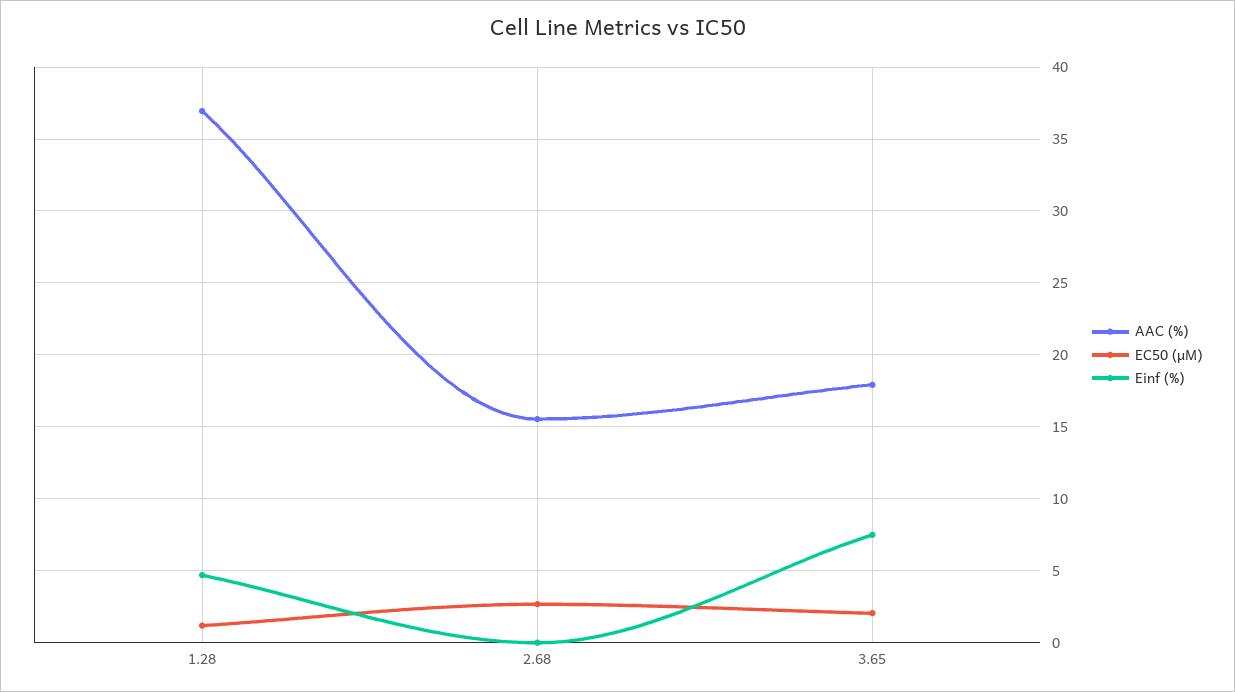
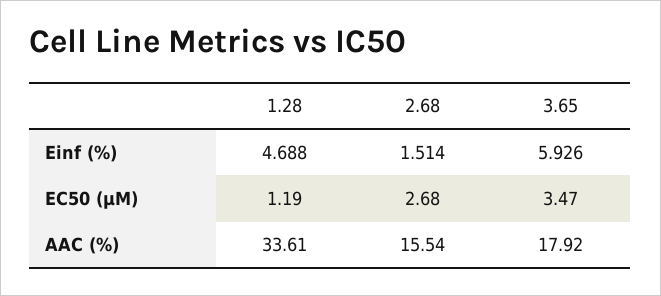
  {
    "AAC (%)": {
-     "1.28": 37,
+     "1.28": 33.61,
      "2.68": 15.54,
      "3.65": 17.92
    },
    "EC50 (µM)": {
      "1.28": 1.19,
      "2.68": 2.68,
-     "3.65": 2
+     "3.65": 3.47
    },
    "Einf (%)": {
      "1.28": 4.688,
-     "2.68": 0,
+     "2.68": 1.514,
-     "3.65": 7.5
+     "3.65": 5.926
    }
  }

